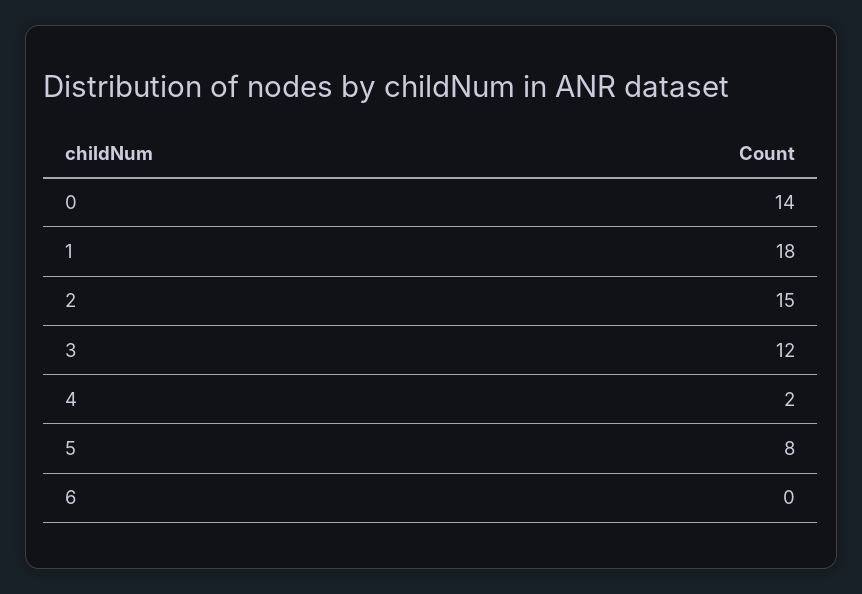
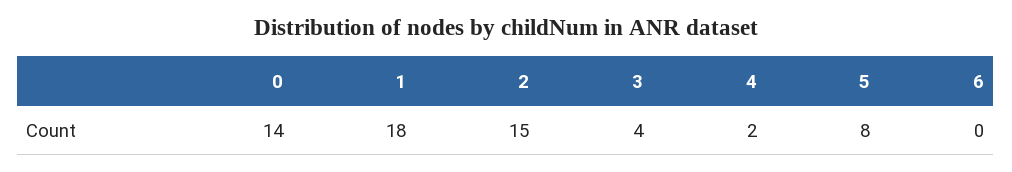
  {
    "0": 14,
    "1": 18,
    "2": 15,
-   "3": 12,
+   "3": 4,
    "4": 2,
    "5": 8,
    "6": 0
  }

